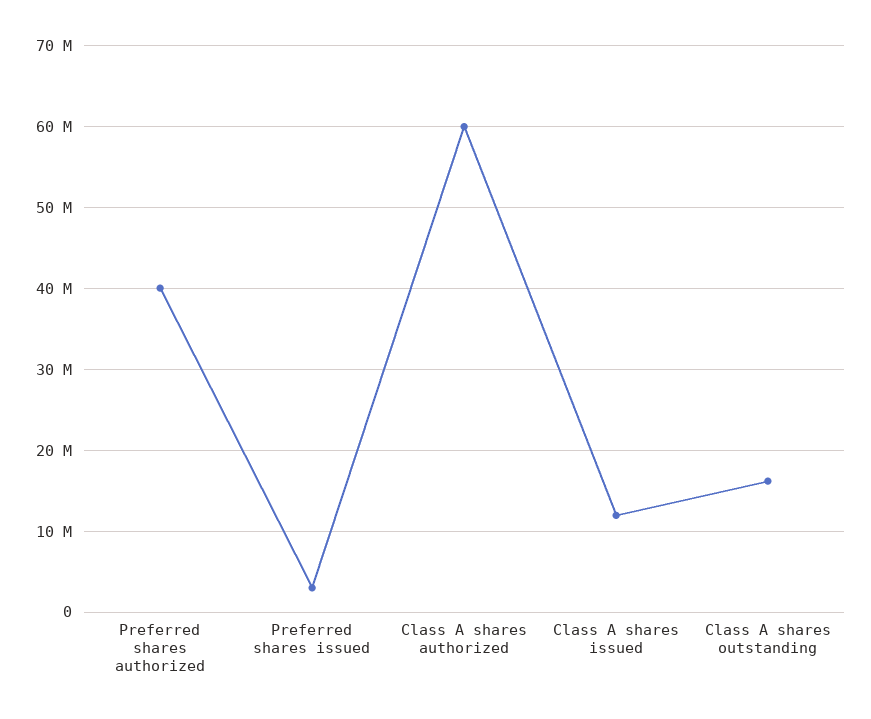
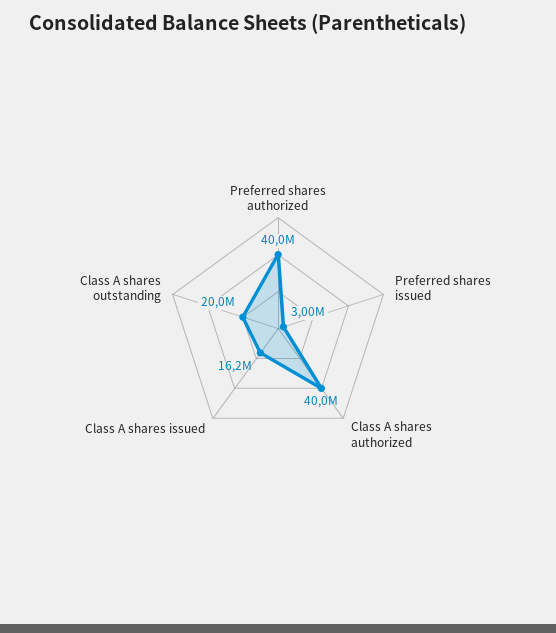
  {
    "Preferred shares authorized": 40000000,
    "Preferred shares issued": 3000000,
-   "Class A shares authorized": 60000000,
+   "Class A shares authorized": 40000000,
-   "Class A shares issued": 12000000,
+   "Class A shares issued": 16200000,
-   "Class A shares outstanding": 16000000
+   "Class A shares outstanding": 20000000
  }

